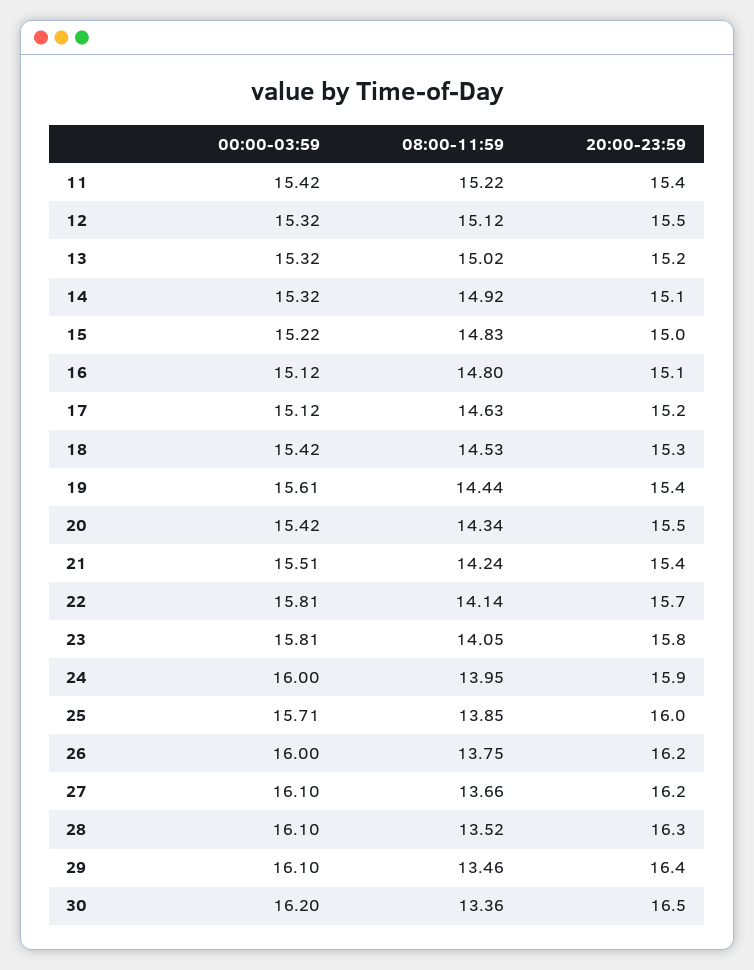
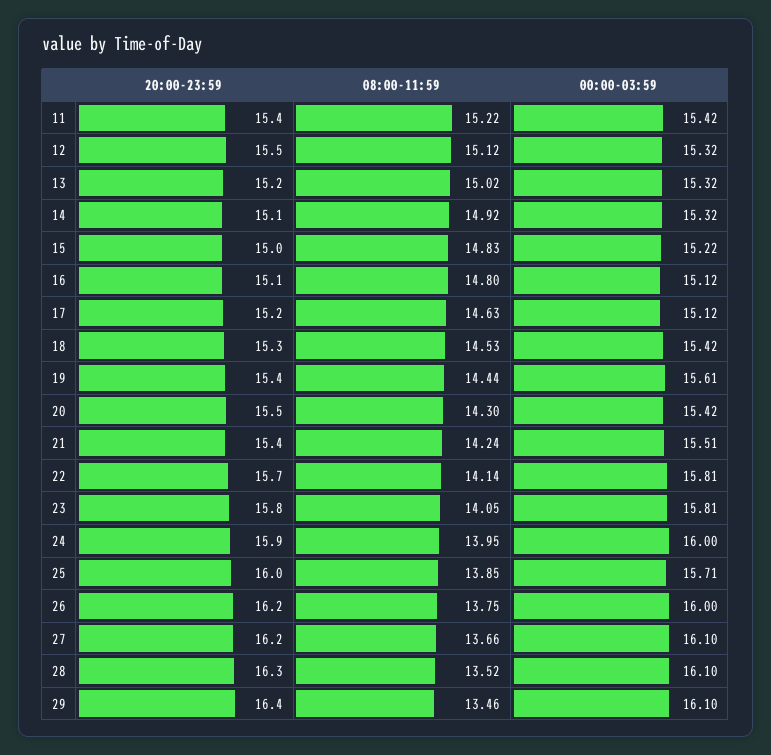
  {
    "00:00-03:59": {
      "11": 15.42,
      "12": 15.32,
      "13": 15.32,
      "14": 15.32,
      "15": 15.22,
      "16": 15.12,
      "17": 15.12,
      "18": 15.42,
      "19": 15.61,
      "20": 15.42,
      "21": 15.51,
      "22": 15.81,
      "23": 15.81,
      "24": 16,
      "25": 15.71,
      "26": 16,
      "27": 16.1,
      "28": 16.1,
-     "29": 16.1,
+     "29": 16.1
-     "30": 16.2
    },
    "08:00-11:59": {
      "11": 15.22,
      "12": 15.12,
      "13": 15.02,
      "14": 14.92,
      "15": 14.83,
      "16": 14.8,
      "17": 14.63,
      "18": 14.53,
      "19": 14.44,
-     "20": 14.34,
+     "20": 14.3,
      "21": 14.24,
      "22": 14.14,
      "23": 14.05,
      "24": 13.95,
      "25": 13.85,
      "26": 13.75,
      "27": 13.66,
      "28": 13.52,
-     "29": 13.46,
+     "29": 13.46
-     "30": 13.36
    },
    "20:00-23:59": {
      "11": 15.4,
      "12": 15.5,
      "13": 15.2,
      "14": 15.1,
      "15": 15,
      "16": 15.1,
      "17": 15.2,
      "18": 15.3,
      "19": 15.4,
      "20": 15.5,
      "21": 15.4,
      "22": 15.7,
      "23": 15.8,
      "24": 15.9,
      "25": 16,
      "26": 16.2,
      "27": 16.2,
      "28": 16.3,
-     "29": 16.4,
+     "29": 16.4
-     "30": 16.5
    }
  }

